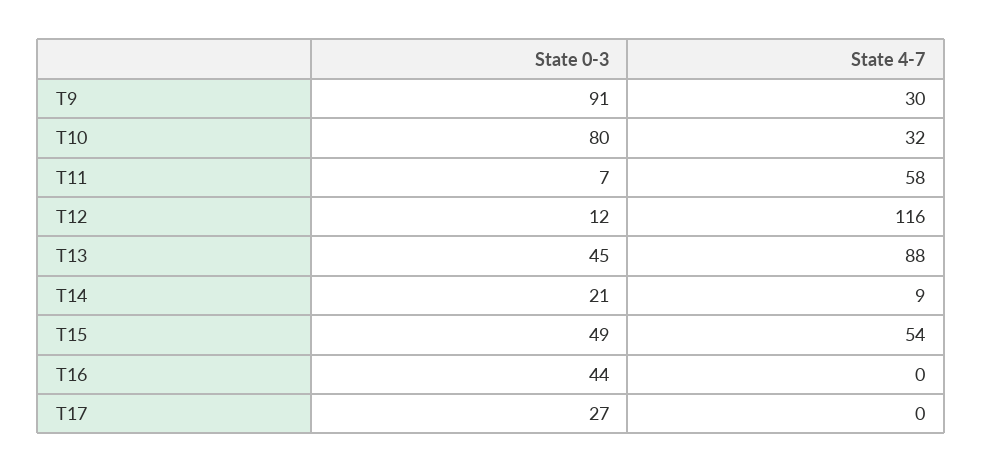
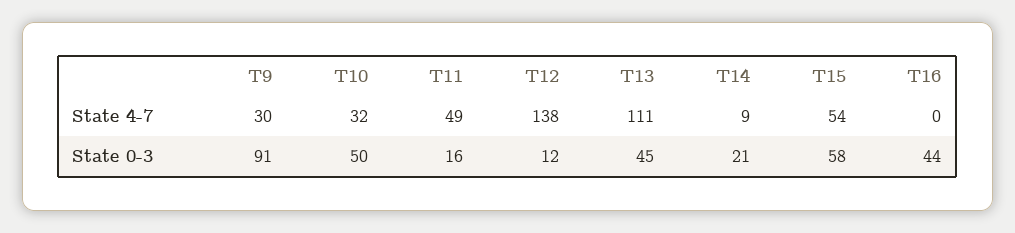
  {
    "State 0-3": {
      "T9": 91,
-     "T10": 80,
+     "T10": 50,
-     "T11": 7,
+     "T11": 16,
      "T12": 12,
      "T13": 45,
      "T14": 21,
-     "T15": 49,
+     "T15": 58,
-     "T16": 44,
+     "T16": 44
-     "T17": 27
    },
    "State 4-7": {
      "T9": 30,
      "T10": 32,
-     "T11": 58,
+     "T11": 49,
-     "T12": 116,
+     "T12": 138,
-     "T13": 88,
+     "T13": 111,
      "T14": 9,
      "T15": 54,
-     "T16": 0,
+     "T16": 0
-     "T17": 0
    }
  }

